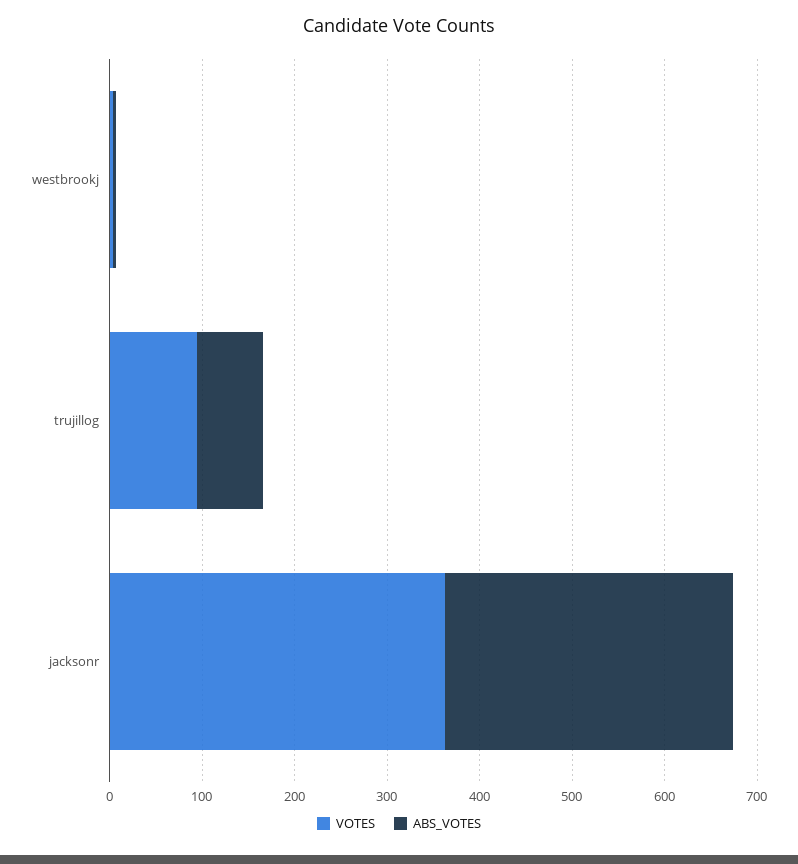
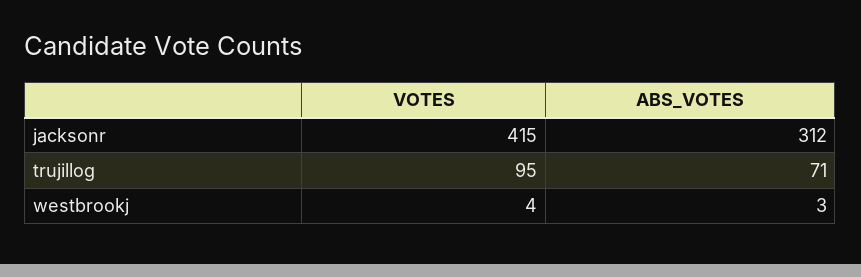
  {
    "VOTES": {
      "westbrookj": 4,
      "trujillog": 95,
-     "jacksonr": 360
+     "jacksonr": 415
    },
    "ABS_VOTES": {
      "westbrookj": 3,
      "trujillog": 71,
      "jacksonr": 312
    }
  }

